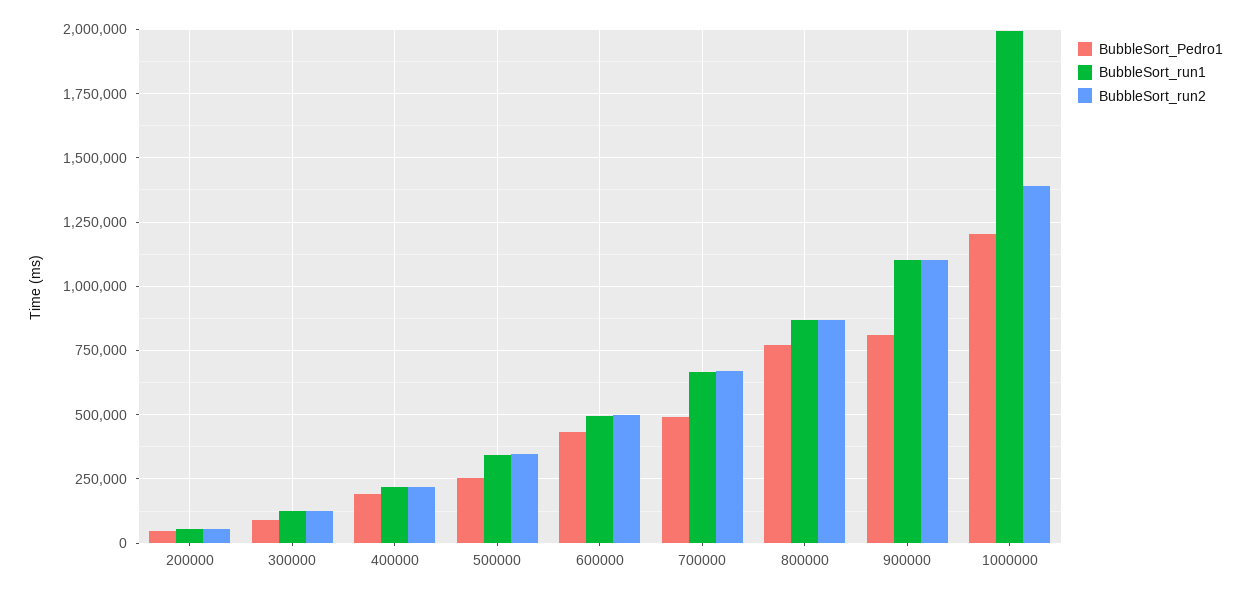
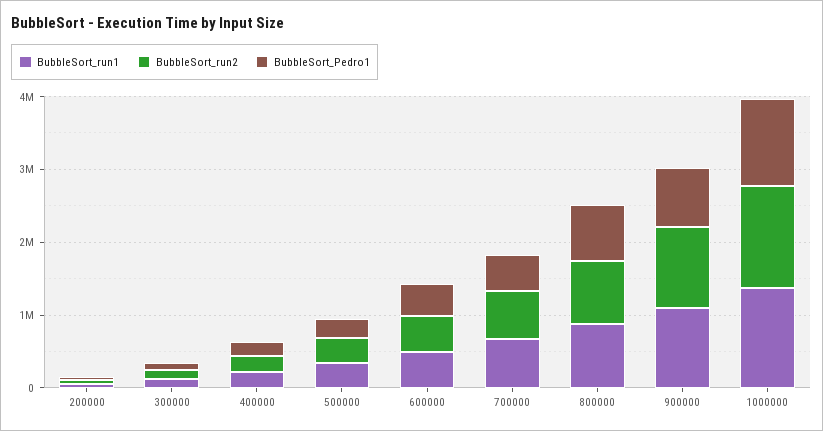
  {
    "BubbleSort_Pedro1": {
      "200000": 50000,
      "300000": 100000,
      "400000": 200000,
      "500000": 250000,
      "600000": 425000,
      "700000": 500000,
      "800000": 775000,
      "900000": 800000,
      "1000000": 1200000
    },
    "BubbleSort_run1": {
      "200000": 50000,
      "300000": 125000,
      "400000": 225000,
      "500000": 350000,
      "600000": 500000,
      "700000": 675000,
      "800000": 875000,
      "900000": 1100000,
-     "1000000": 2000000
+     "1000000": 1400000
    },
    "BubbleSort_run2": {
      "200000": 50000,
      "300000": 125000,
      "400000": 225000,
      "500000": 350000,
      "600000": 500000,
      "700000": 675000,
      "800000": 875000,
      "900000": 1100000,
      "1000000": 1400000
    }
  }

